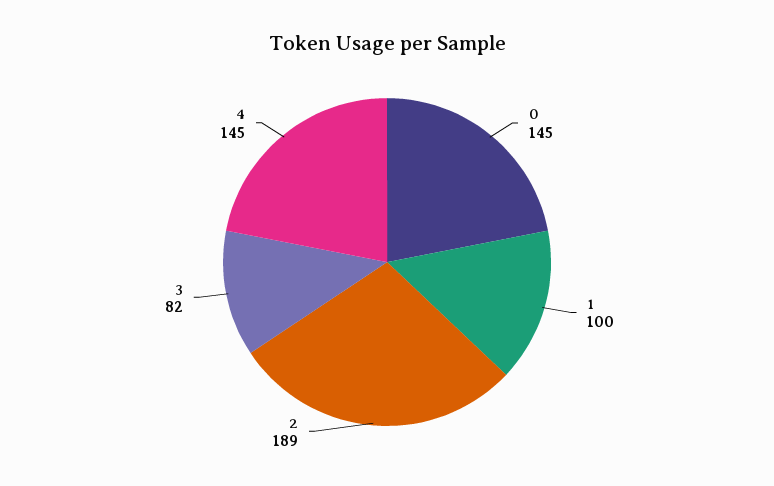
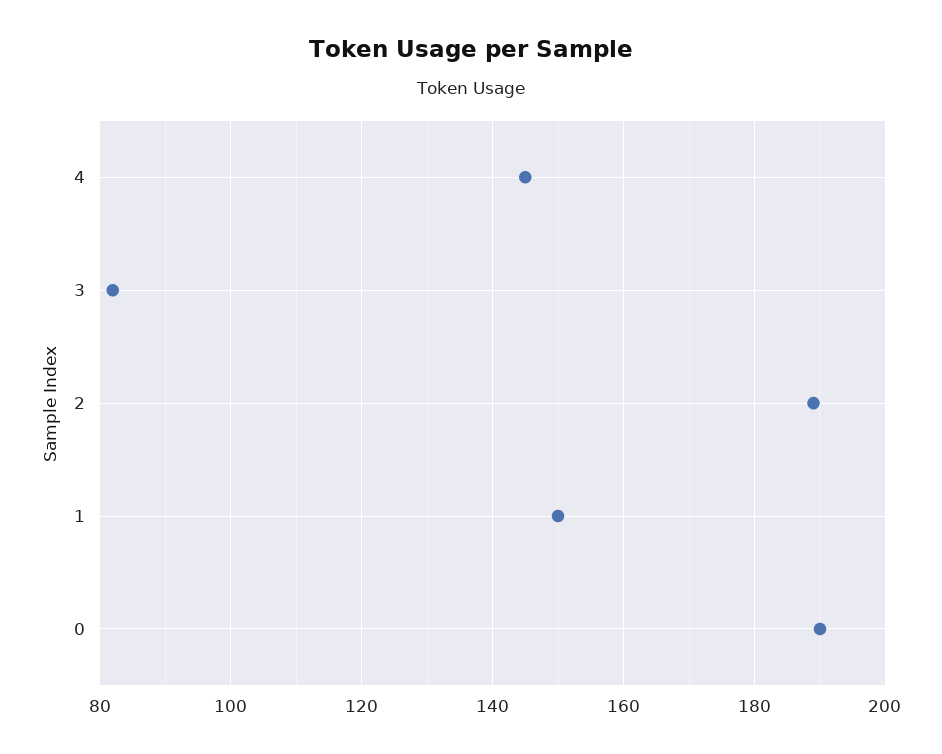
  {
-   "0": 145,
+   "0": 190,
-   "1": 100,
+   "1": 150,
    "2": 189,
    "3": 82,
    "4": 145
  }

